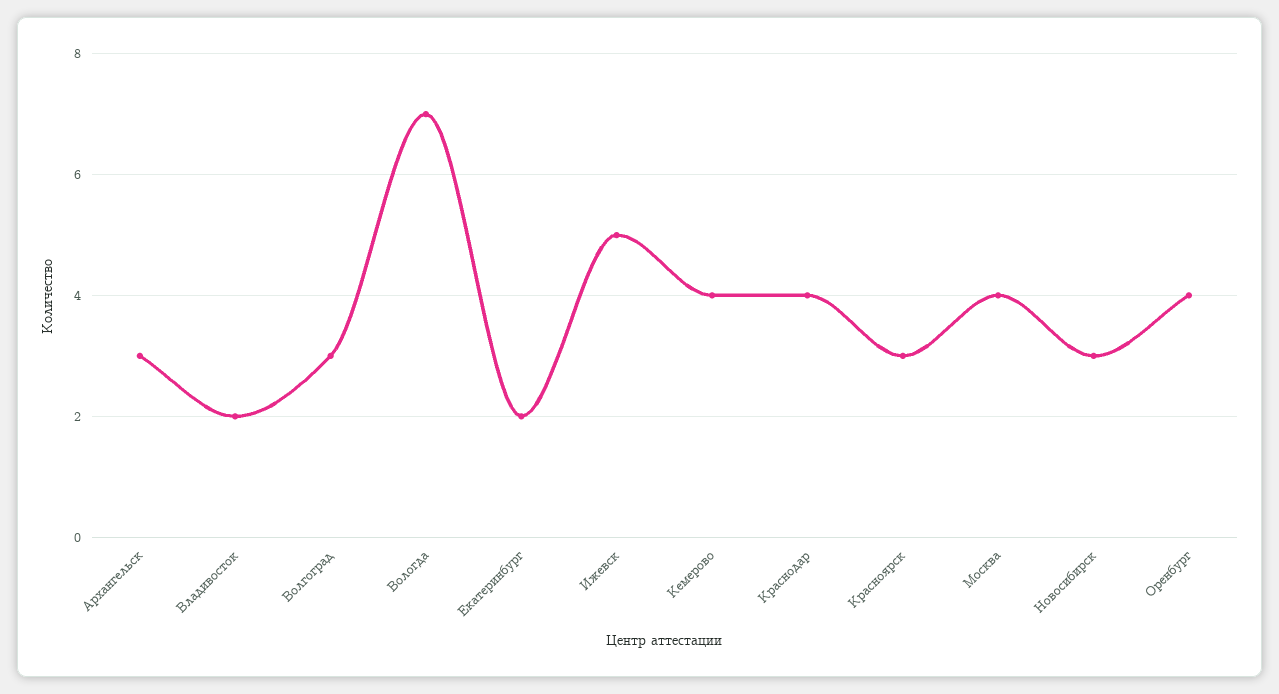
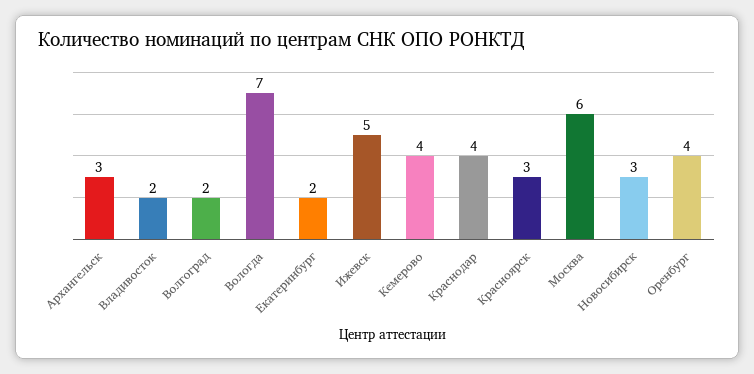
  {
    "Архангельск": 3,
    "Владивосток": 2,
-   "Волгоград": 3,
+   "Волгоград": 2,
    "Вологда": 7,
    "Екатеринбург": 2,
    "Ижевск": 5,
    "Кемерово": 4,
    "Краснодар": 4,
    "Красноярск": 3,
-   "Москва": 4,
+   "Москва": 6,
    "Новосибирск": 3,
    "Оренбург": 4
  }

